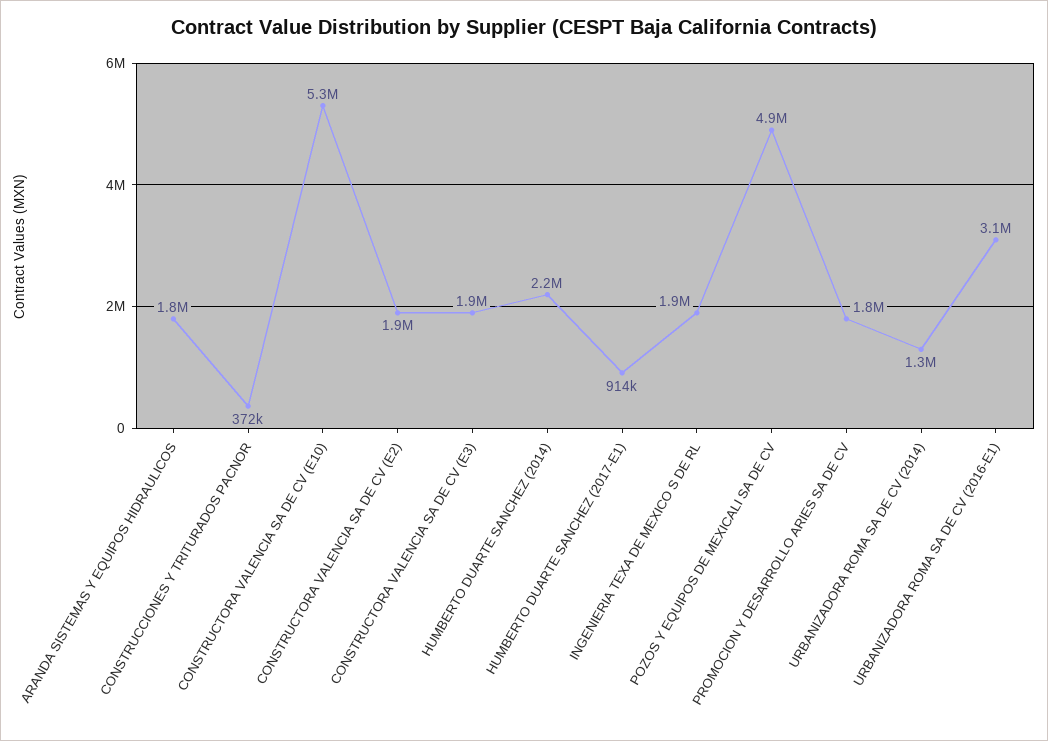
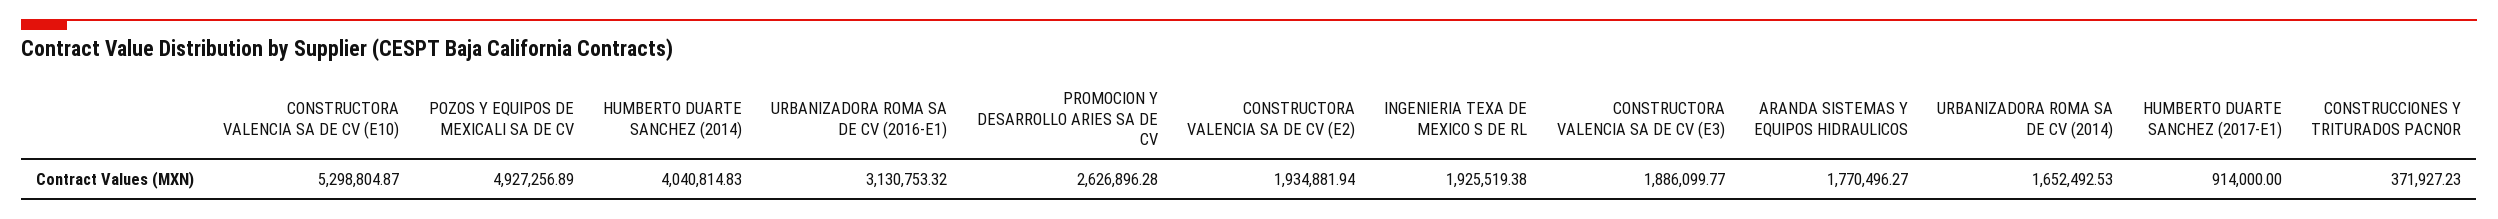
  {
    "ARANDA SISTEMAS Y EQUIPOS HIDRAULICOS": 1770496.27,
    "CONSTRUCCIONES Y TRITURADOS PACNOR": 371927.23,
    "CONSTRUCTORA VALENCIA SA DE CV (E10)": 5298804.87,
    "CONSTRUCTORA VALENCIA SA DE CV (E2)": 1934881.94,
    "CONSTRUCTORA VALENCIA SA DE CV (E3)": 1886099.77,
-   "HUMBERTO DUARTE SANCHEZ (2014)": 2200000,
+   "HUMBERTO DUARTE SANCHEZ (2014)": 4040814.83,
    "HUMBERTO DUARTE SANCHEZ (2017-E1)": 914000,
    "INGENIERIA TEXA DE MEXICO S DE RL": 1925519.38,
    "POZOS Y EQUIPOS DE MEXICALI SA DE CV": 4927256.89,
-   "PROMOCION Y DESARROLLO ARIES SA DE CV": 1800000,
+   "PROMOCION Y DESARROLLO ARIES SA DE CV": 2626896.28,
-   "URBANIZADORA ROMA SA DE CV (2014)": 1300000,
+   "URBANIZADORA ROMA SA DE CV (2014)": 1652492.53,
    "URBANIZADORA ROMA SA DE CV (2016-E1)": 3130753.32
  }

